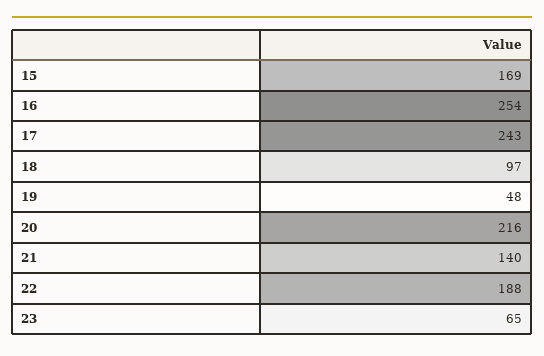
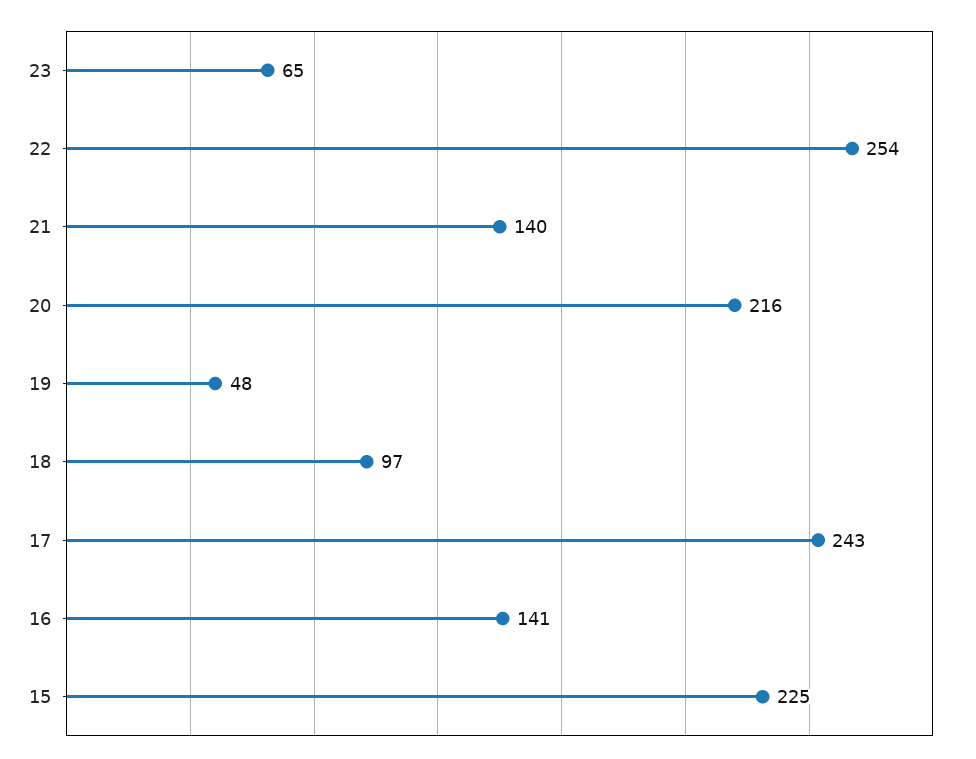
  {
-   "15": 169,
+   "15": 225,
-   "16": 254,
+   "16": 141,
    "17": 243,
    "18": 97,
    "19": 48,
    "20": 216,
    "21": 140,
-   "22": 188,
+   "22": 254,
    "23": 65
  }

